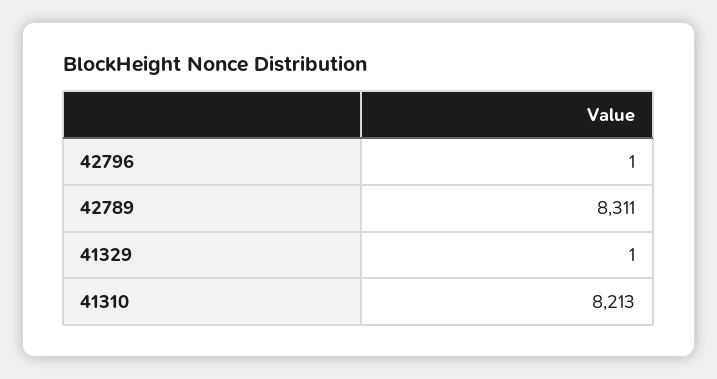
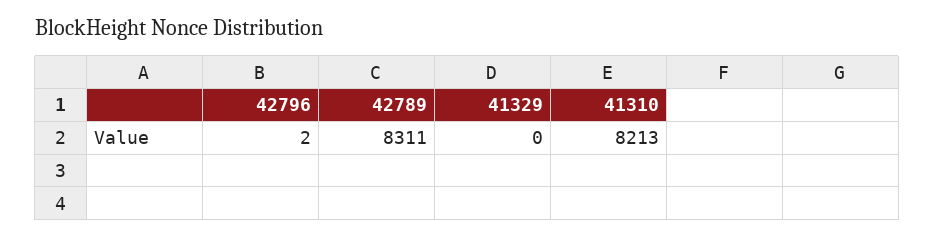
  {
-   "42796": 1,
+   "42796": 2,
    "42789": 8311,
-   "41329": 1,
+   "41329": 0,
    "41310": 8213
  }

